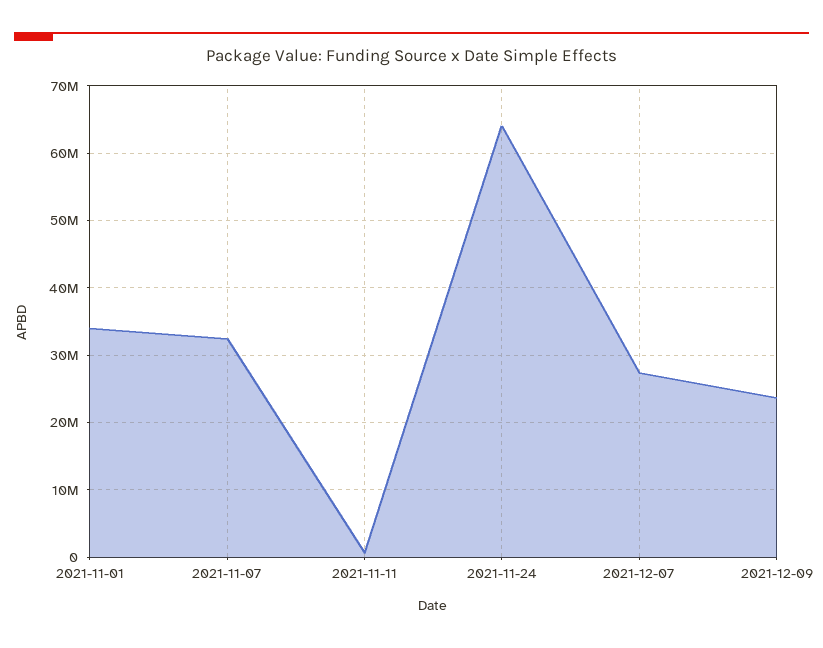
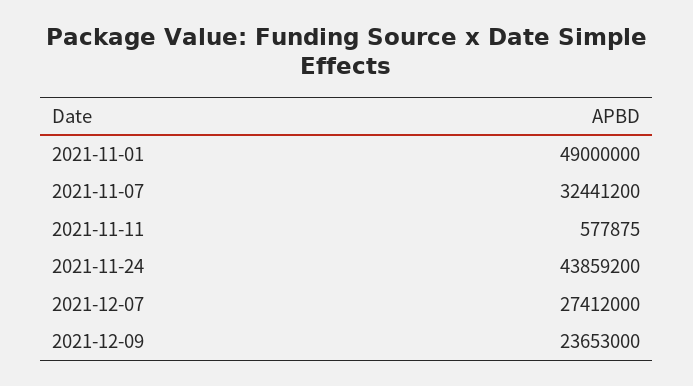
  {
-   "2021-11-01": 34000000,
+   "2021-11-01": 49000000,
    "2021-11-07": 32441200,
    "2021-11-11": 577875,
-   "2021-11-24": 64000000,
+   "2021-11-24": 43859200,
    "2021-12-07": 27412000,
    "2021-12-09": 23653000
  }

